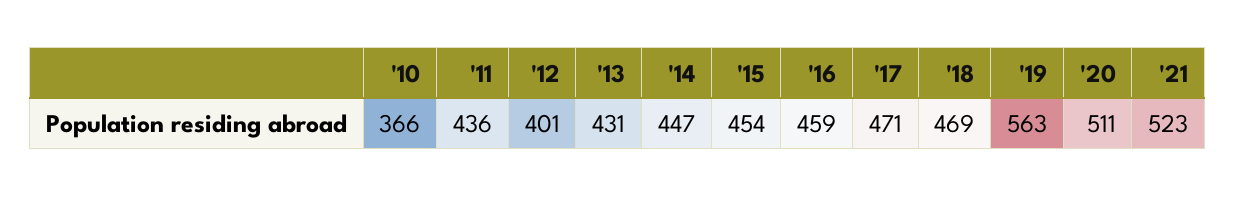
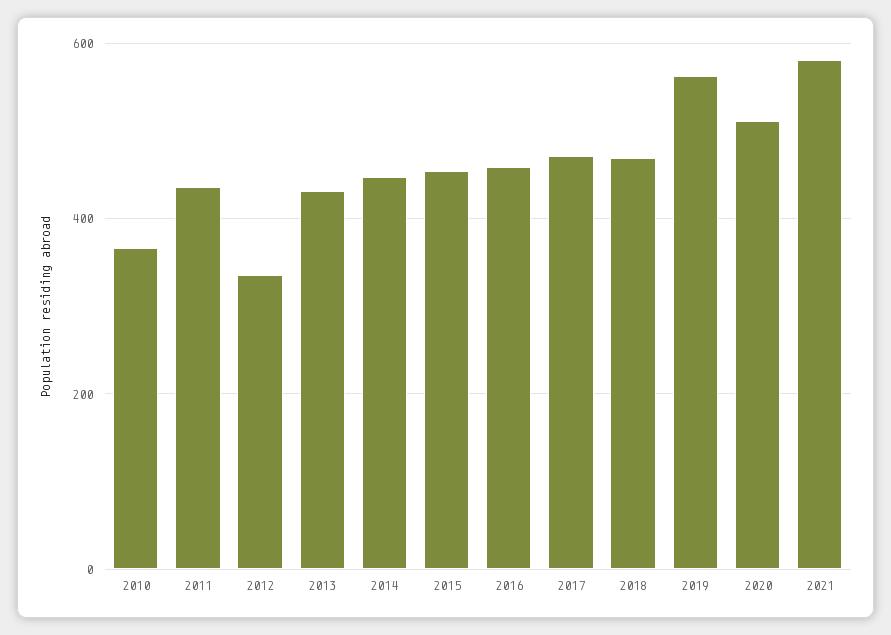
  {
    "'10": 366,
    "'11": 436,
-   "'12": 401,
+   "'12": 340,
    "'13": 431,
    "'14": 447,
    "'15": 454,
    "'16": 459,
    "'17": 471,
    "'18": 469,
    "'19": 563,
    "'20": 511,
-   "'21": 523
+   "'21": 580
  }

